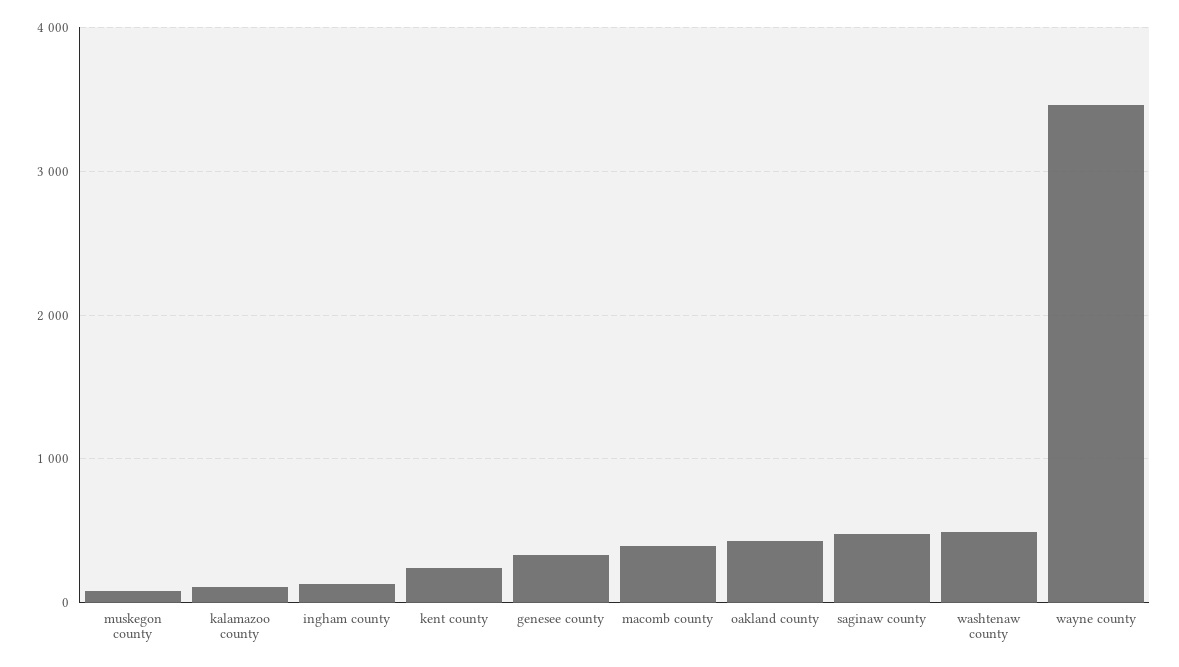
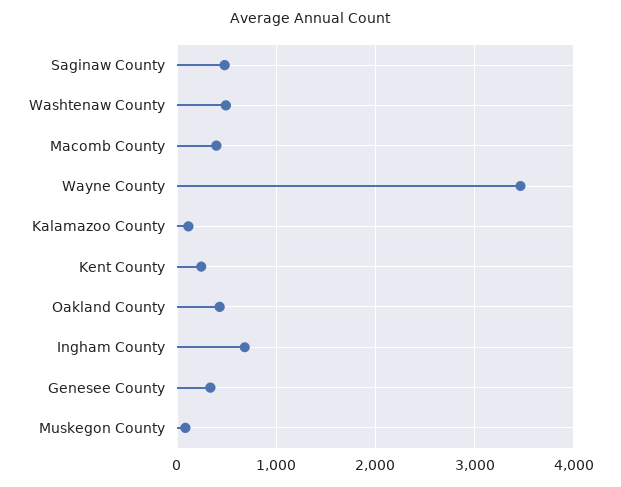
  {
    "muskegon county": 100,
    "kalamazoo county": 100,
-   "ingham county": 100,
+   "ingham county": 700,
    "kent county": 200,
    "genesee county": 300,
    "macomb county": 400,
    "oakland county": 400,
    "saginaw county": 500,
    "washtenaw county": 500,
    "wayne county": 3500
  }

